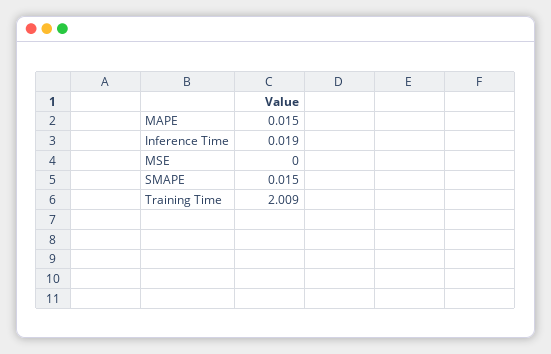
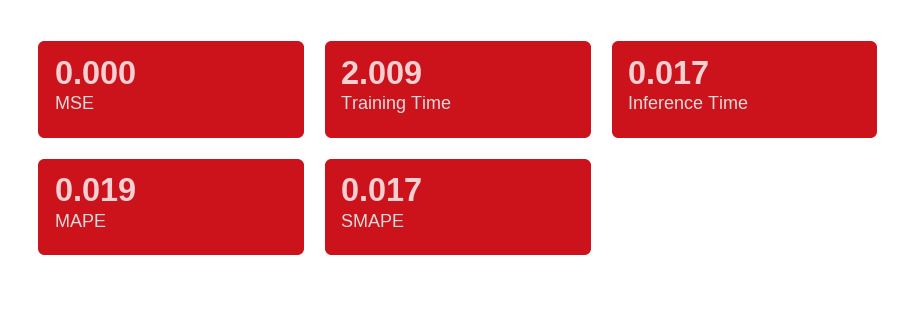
  {
-   "MAPE": 0.015,
+   "MAPE": 0.019,
-   "Inference Time": 0.019,
+   "Inference Time": 0.017,
    "MSE": 0,
-   "SMAPE": 0.015,
+   "SMAPE": 0.017,
    "Training Time": 2.009
  }

